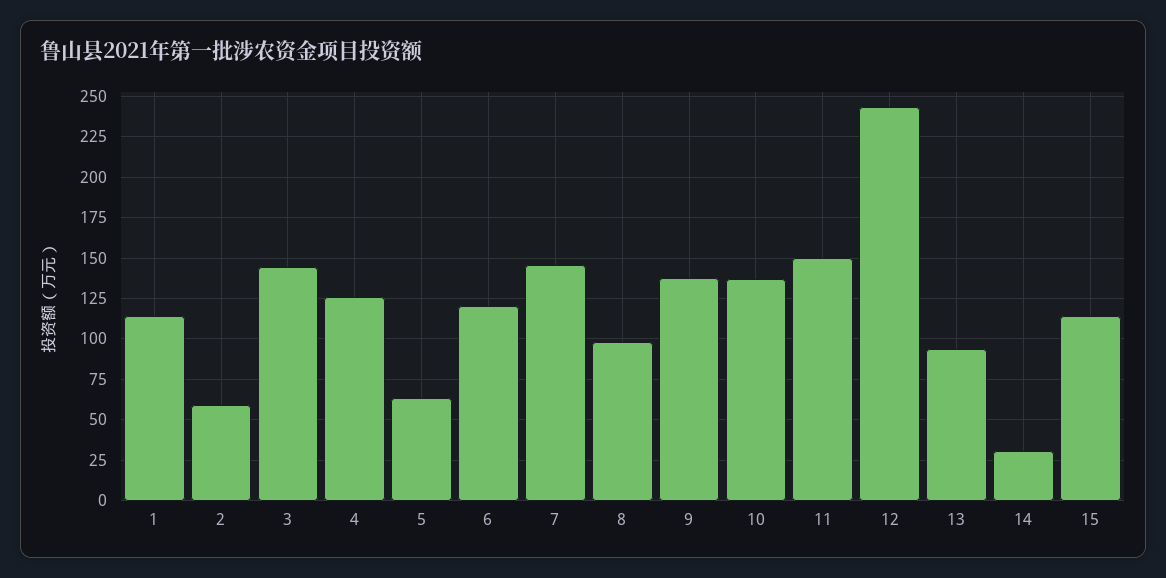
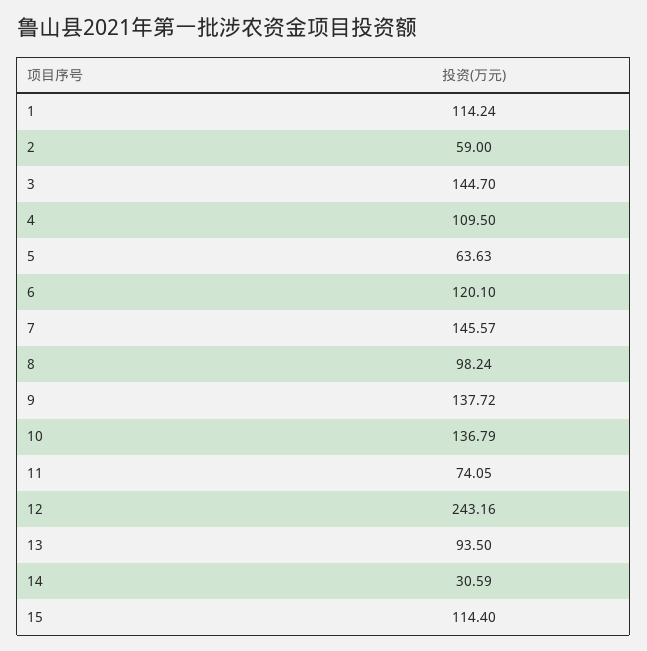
  {
    "1": 114.24,
    "2": 59,
    "3": 144.7,
-   "4": 125,
+   "4": 109.5,
    "5": 63.63,
    "6": 120.1,
    "7": 145.57,
    "8": 98.24,
    "9": 137.72,
    "10": 136.79,
-   "11": 150,
+   "11": 74.05,
    "12": 243.16,
    "13": 93.5,
    "14": 30.59,
    "15": 114.4
  }

